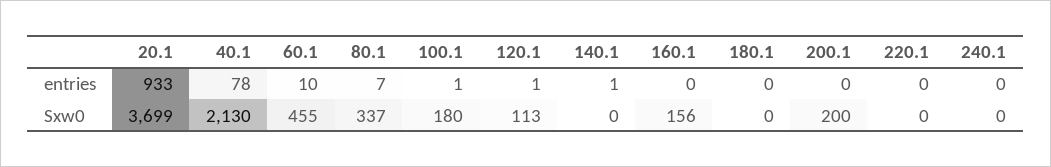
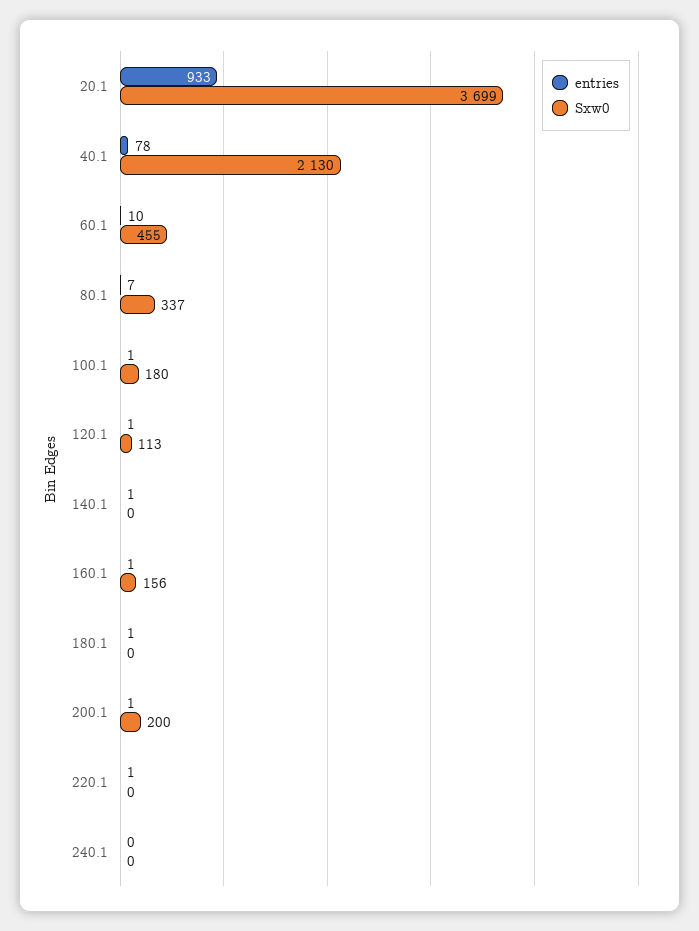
  {
    "entries": {
      "20.1": 933,
      "40.1": 78,
      "60.1": 10,
      "80.1": 7,
      "100.1": 1,
      "120.1": 1,
      "140.1": 1,
-     "160.1": 0,
+     "160.1": 1,
-     "180.1": 0,
+     "180.1": 1,
-     "200.1": 0,
+     "200.1": 1,
-     "220.1": 0,
+     "220.1": 1,
      "240.1": 0
    },
    "Sxw0": {
      "20.1": 3699,
      "40.1": 2130,
      "60.1": 455,
      "80.1": 337,
      "100.1": 180,
      "120.1": 113,
      "140.1": 0,
      "160.1": 156,
      "180.1": 0,
      "200.1": 200,
      "220.1": 0,
      "240.1": 0
    }
  }

